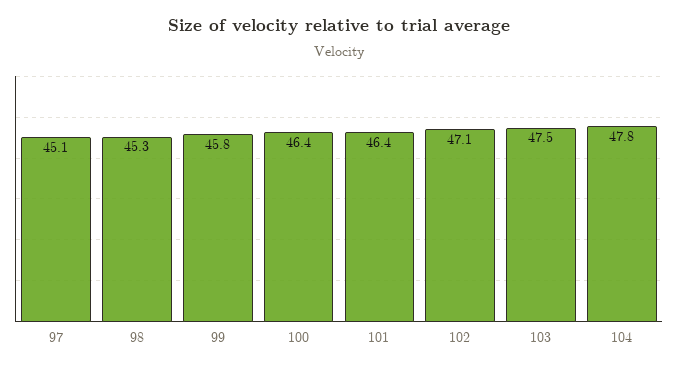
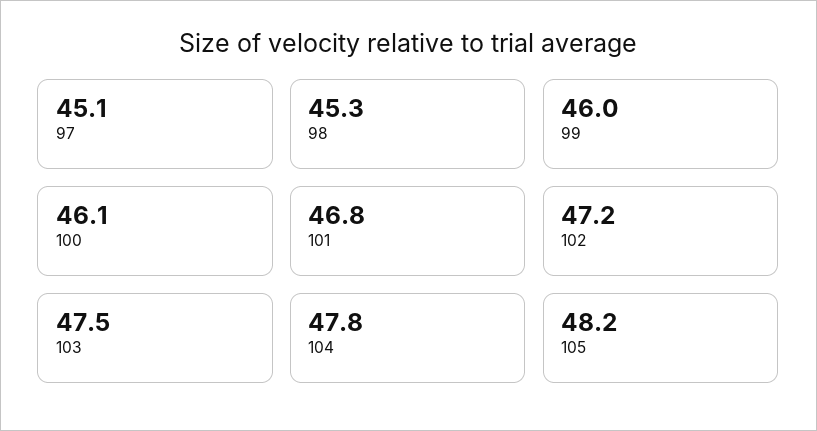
  {
    "97": 45.1,
    "98": 45.3,
-   "99": 45.8,
+   "99": 46,
-   "100": 46.4,
+   "100": 46.1,
-   "101": 46.4,
+   "101": 46.8,
-   "102": 47.1,
+   "102": 47.2,
    "103": 47.5,
-   "104": 47.8
+   "104": 47.8,
+   "105": 48.2
  }

